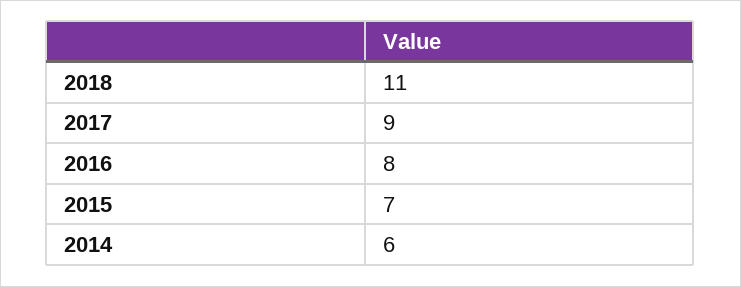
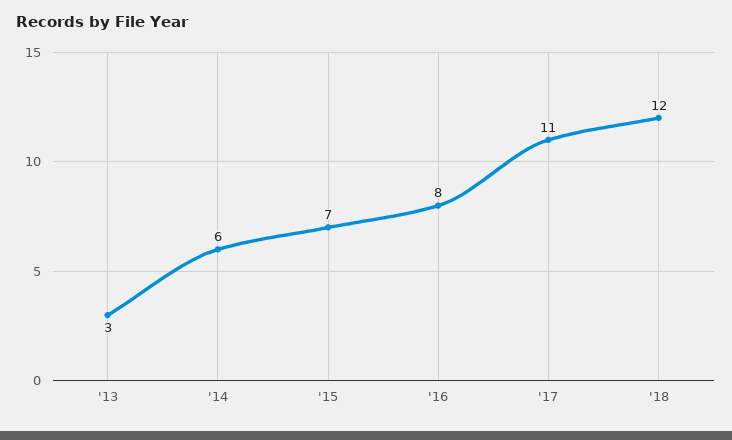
  {
-   "2018": 11,
+   "2018": 12,
-   "2017": 9,
+   "2017": 11,
    "2016": 8,
    "2015": 7,
-   "2014": 6
+   "2014": 6,
+   "'13": 3
  }

